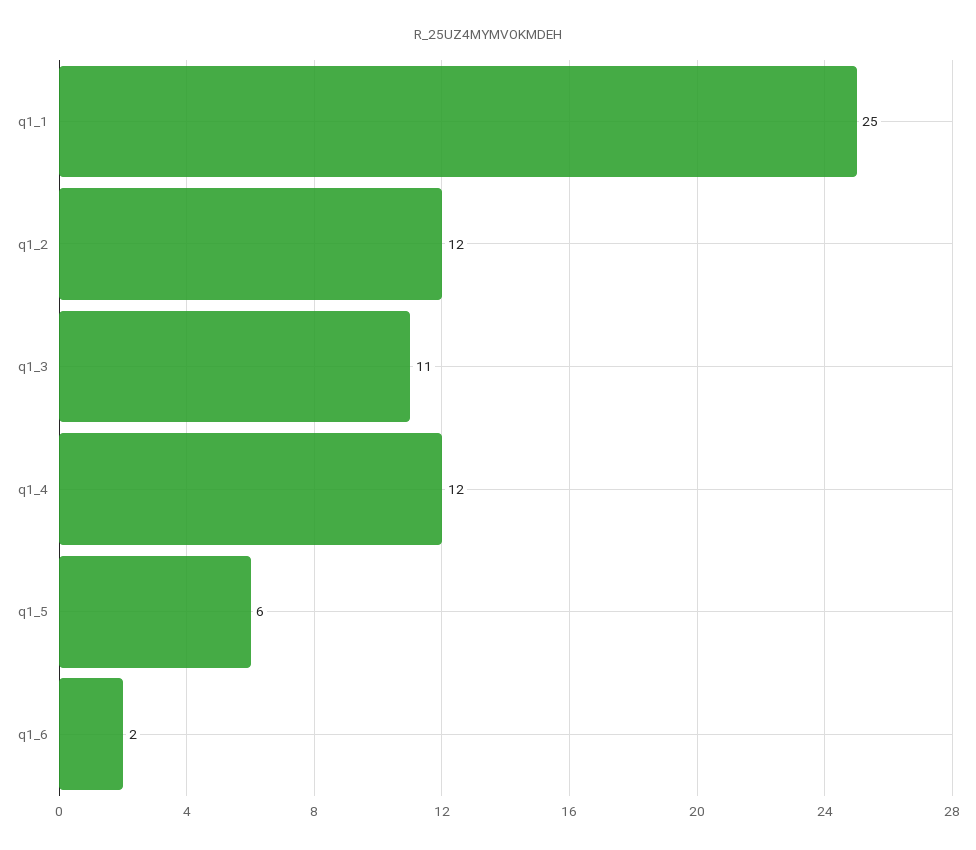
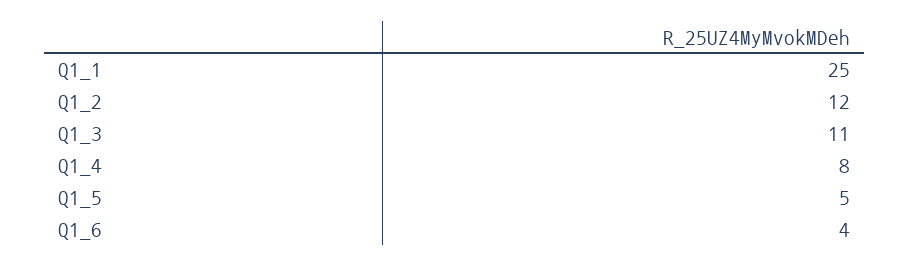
  {
    "q1_1": 25,
    "q1_2": 12,
    "q1_3": 11,
-   "q1_4": 12,
+   "q1_4": 8,
-   "q1_5": 6,
+   "q1_5": 5,
-   "q1_6": 2
+   "q1_6": 4
  }

